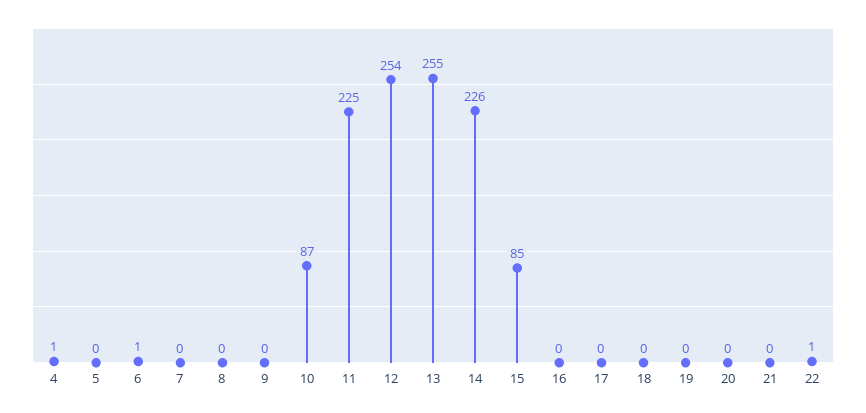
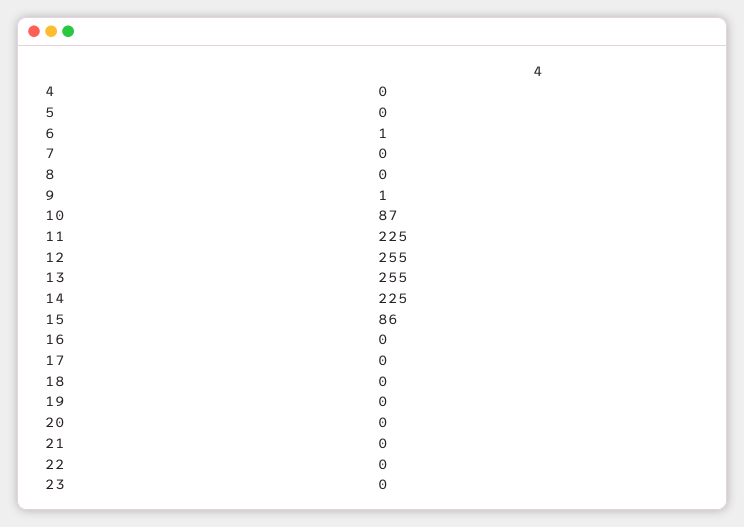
  {
-   "4": 1,
+   "4": 0,
    "5": 0,
    "6": 1,
    "7": 0,
    "8": 0,
-   "9": 0,
+   "9": 1,
    "10": 87,
    "11": 225,
-   "12": 254,
+   "12": 255,
    "13": 255,
-   "14": 226,
+   "14": 225,
-   "15": 85,
+   "15": 86,
    "16": 0,
    "17": 0,
    "18": 0,
    "19": 0,
    "20": 0,
    "21": 0,
-   "22": 1
+   "22": 0,
+   "23": 0
  }

